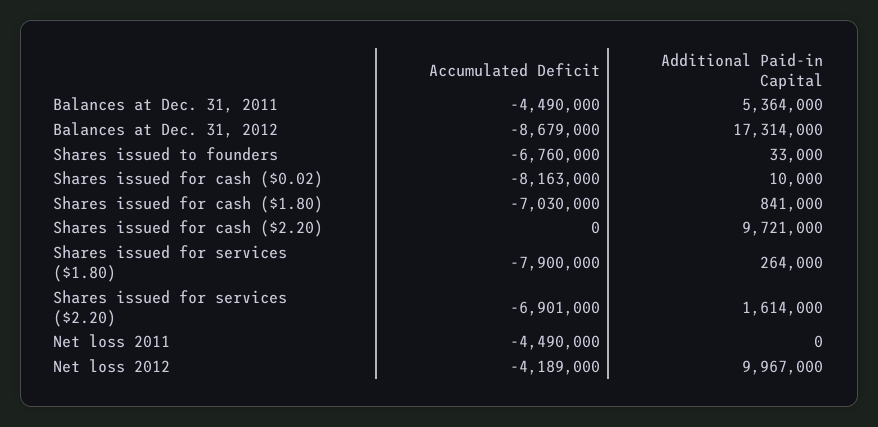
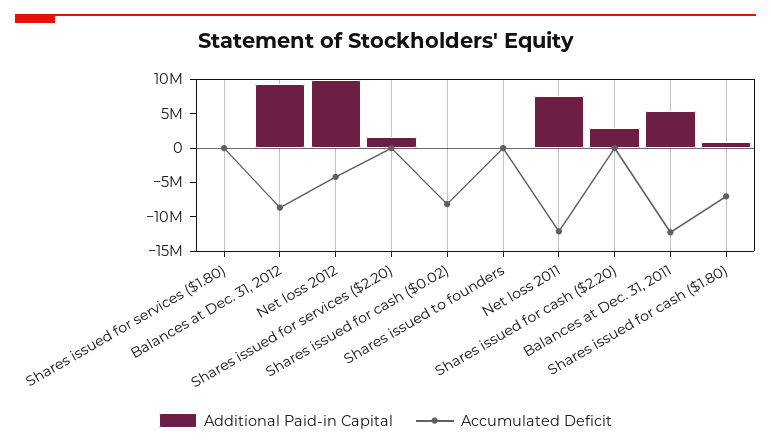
  {
    "Accumulated Deficit": {
-     "Balances at Dec. 31, 2011": -4490000,
+     "Balances at Dec. 31, 2011": -12500000,
      "Balances at Dec. 31, 2012": -8679000,
-     "Shares issued to founders": -6760000,
+     "Shares issued to founders": 0,
      "Shares issued for cash ($0.02)": -8163000,
      "Shares issued for cash ($1.80)": -7030000,
      "Shares issued for cash ($2.20)": 0,
-     "Shares issued for services ($1.80)": -7900000,
+     "Shares issued for services ($1.80)": 0,
-     "Shares issued for services ($2.20)": -6901000,
+     "Shares issued for services ($2.20)": 0,
-     "Net loss 2011": -4490000,
+     "Net loss 2011": -12500000,
      "Net loss 2012": -4189000
    },
    "Additional Paid-in Capital": {
      "Balances at Dec. 31, 2011": 5364000,
-     "Balances at Dec. 31, 2012": 17314000,
+     "Balances at Dec. 31, 2012": 10000000,
      "Shares issued to founders": 33000,
      "Shares issued for cash ($0.02)": 10000,
      "Shares issued for cash ($1.80)": 841000,
-     "Shares issued for cash ($2.20)": 9721000,
+     "Shares issued for cash ($2.20)": 2500000,
      "Shares issued for services ($1.80)": 264000,
      "Shares issued for services ($2.20)": 1614000,
-     "Net loss 2011": 0,
+     "Net loss 2011": 7500000,
      "Net loss 2012": 9967000
    }
  }

